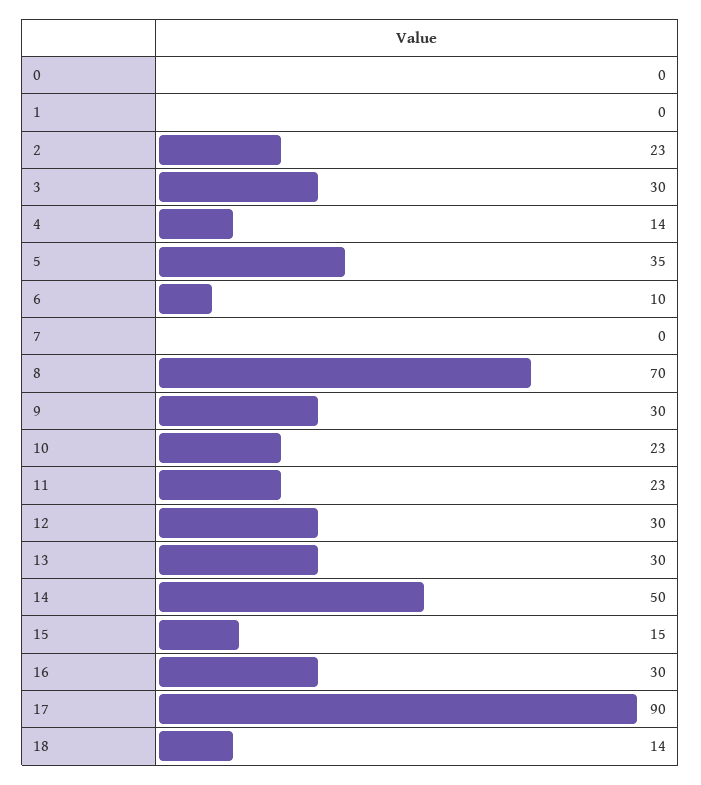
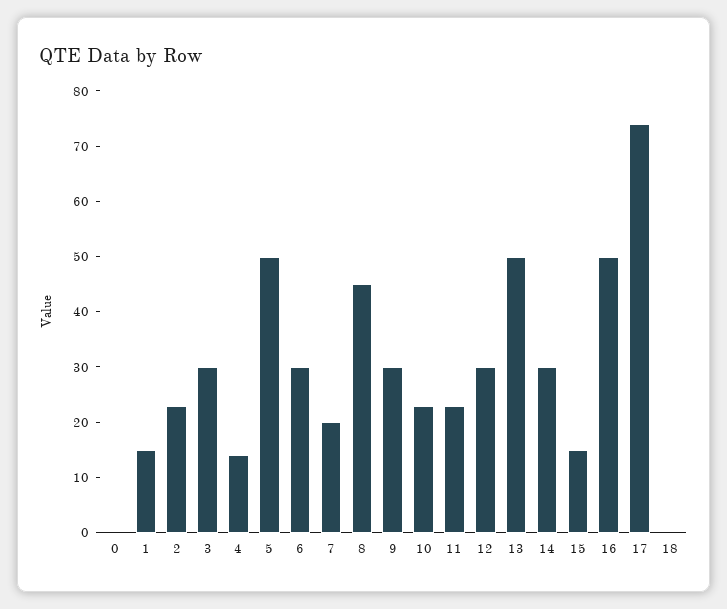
  {
    "0": 0,
-   "1": 0,
+   "1": 15,
    "2": 23,
    "3": 30,
    "4": 14,
-   "5": 35,
+   "5": 50,
-   "6": 10,
+   "6": 30,
-   "7": 0,
+   "7": 20,
-   "8": 70,
+   "8": 45,
    "9": 30,
    "10": 23,
    "11": 23,
    "12": 30,
-   "13": 30,
+   "13": 50,
-   "14": 50,
+   "14": 30,
    "15": 15,
-   "16": 30,
+   "16": 50,
-   "17": 90,
+   "17": 75,
-   "18": 14
+   "18": 0
  }

